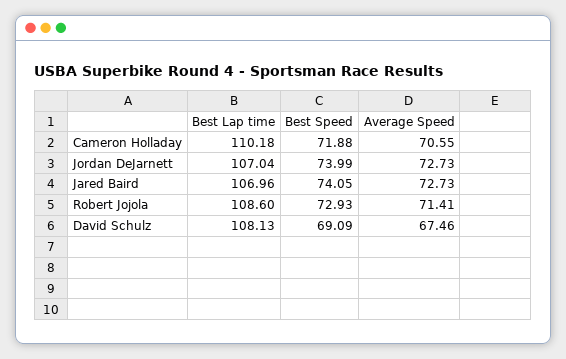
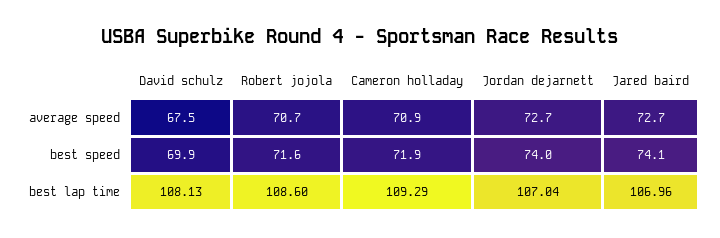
  {
    "Best Lap time": {
-     "Cameron Holladay": 110.18,
+     "Cameron Holladay": 109.29,
      "Jordan DeJarnett": 107.04,
      "Jared Baird": 106.96,
      "Robert Jojola": 108.6,
      "David Schulz": 108.13
    },
    "Best Speed": {
      "Cameron Holladay": 71.88,
      "Jordan DeJarnett": 73.99,
      "Jared Baird": 74.05,
-     "Robert Jojola": 72.93,
+     "Robert Jojola": 71.6,
-     "David Schulz": 69.09
+     "David Schulz": 69.9
    },
    "Average Speed": {
-     "Cameron Holladay": 70.55,
+     "Cameron Holladay": 70.9,
      "Jordan DeJarnett": 72.73,
      "Jared Baird": 72.73,
-     "Robert Jojola": 71.41,
+     "Robert Jojola": 70.7,
      "David Schulz": 67.46
    }
  }

